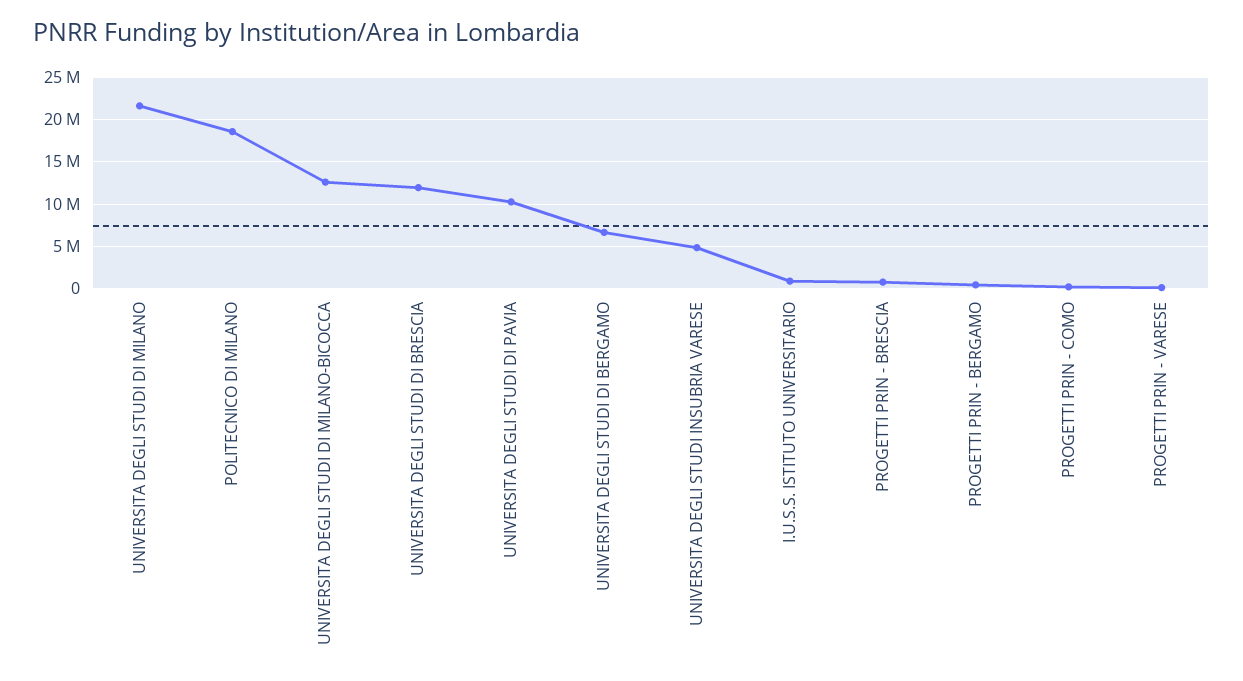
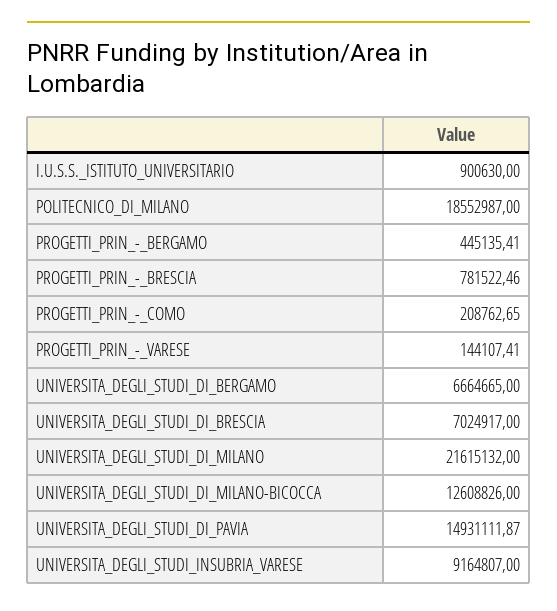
  {
    "UNIVERSITA DEGLI STUDI DI MILANO": 21615132,
    "POLITECNICO DI MILANO": 18552987,
    "UNIVERSITA DEGLI STUDI DI MILANO-BICOCCA": 12608826,
-   "UNIVERSITA DEGLI STUDI DI BRESCIA": 12000000,
+   "UNIVERSITA DEGLI STUDI DI BRESCIA": 7024917,
-   "UNIVERSITA DEGLI STUDI DI PAVIA": 10000000,
+   "UNIVERSITA DEGLI STUDI DI PAVIA": 14931111.87,
    "UNIVERSITA DEGLI STUDI DI BERGAMO": 6664665,
-   "UNIVERSITA DEGLI STUDI INSUBRIA VARESE": 5000000,
+   "UNIVERSITA DEGLI STUDI INSUBRIA VARESE": 9164807,
    "I.U.S.S. ISTITUTO UNIVERSITARIO": 900630,
    "PROGETTI PRIN - BRESCIA": 781522.46,
    "PROGETTI PRIN - BERGAMO": 445135.41,
    "PROGETTI PRIN - COMO": 208762.65,
    "PROGETTI PRIN - VARESE": 144107.41
  }

